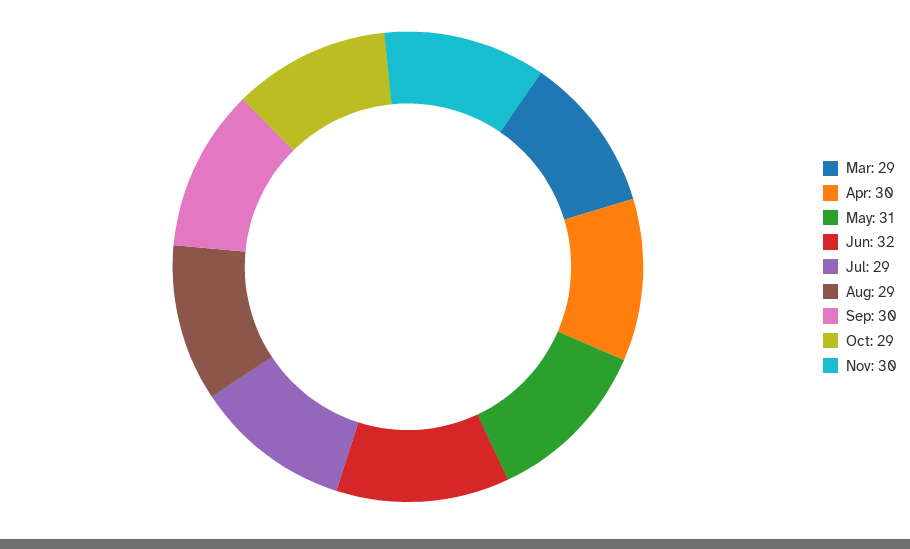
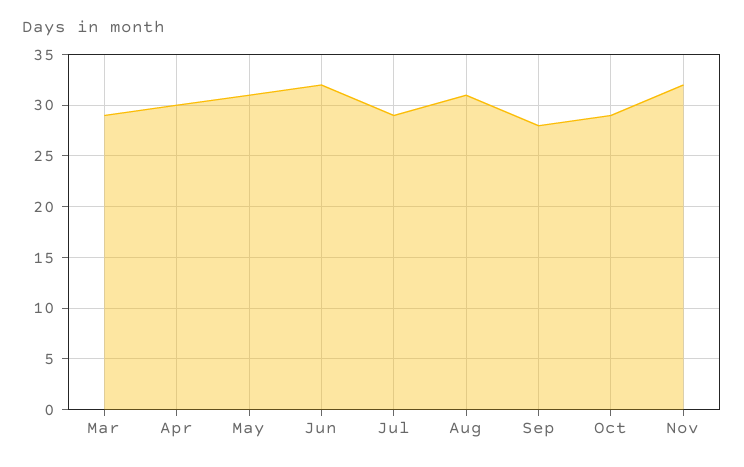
  {
    "Mar": 29,
    "Apr": 30,
    "May": 31,
    "Jun": 32,
    "Jul": 29,
-   "Aug": 29,
+   "Aug": 31,
-   "Sep": 30,
+   "Sep": 28,
    "Oct": 29,
-   "Nov": 30
+   "Nov": 32
  }

